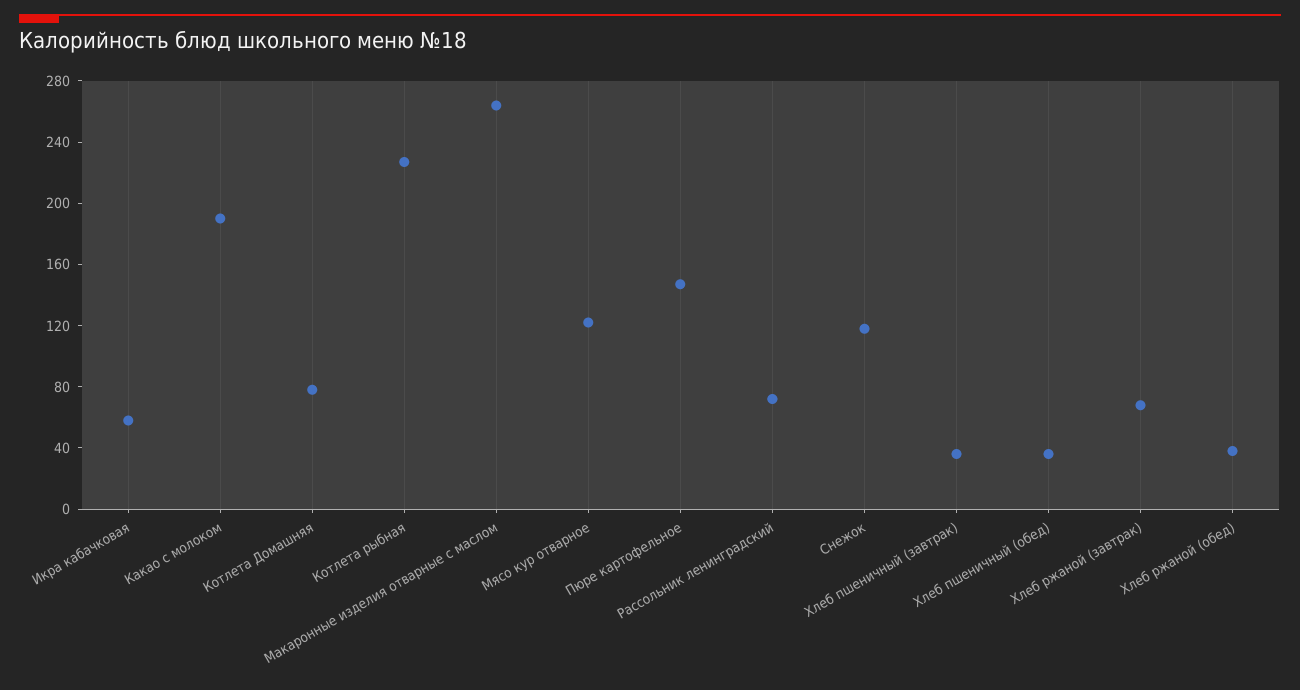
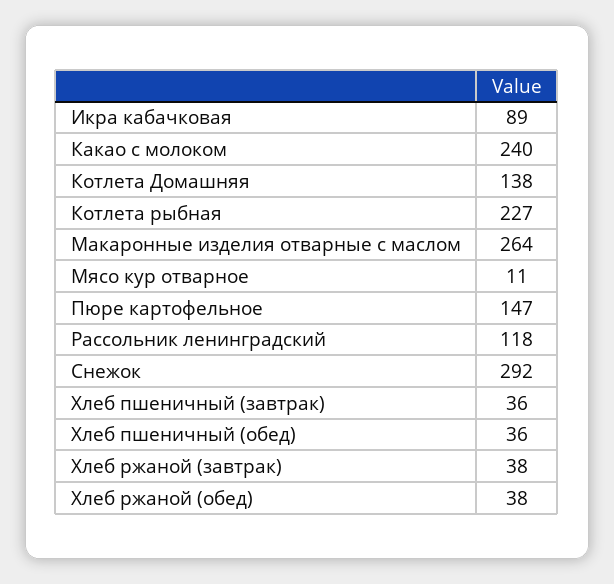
  {
-   "Икра кабачковая": 60,
+   "Икра кабачковая": 89,
-   "Какао с молоком": 190,
+   "Какао с молоком": 240,
-   "Котлета Домашняя": 80,
+   "Котлета Домашняя": 138,
    "Котлета рыбная": 227,
    "Макаронные изделия отварные с маслом": 264,
-   "Мясо кур отварное": 120,
+   "Мясо кур отварное": 11,
    "Пюре картофельное": 147,
-   "Рассольник ленинградский": 70,
+   "Рассольник ленинградский": 118,
-   "Снежок": 120,
+   "Снежок": 292,
    "Хлеб пшеничный (завтрак)": 36,
    "Хлеб пшеничный (обед)": 36,
-   "Хлеб ржаной (завтрак)": 70,
+   "Хлеб ржаной (завтрак)": 38,
    "Хлеб ржаной (обед)": 38
  }

